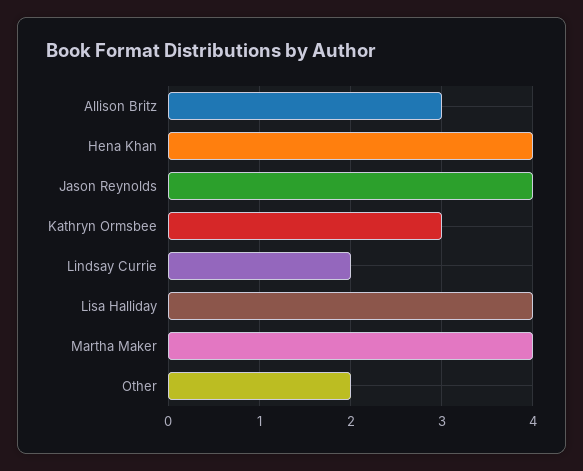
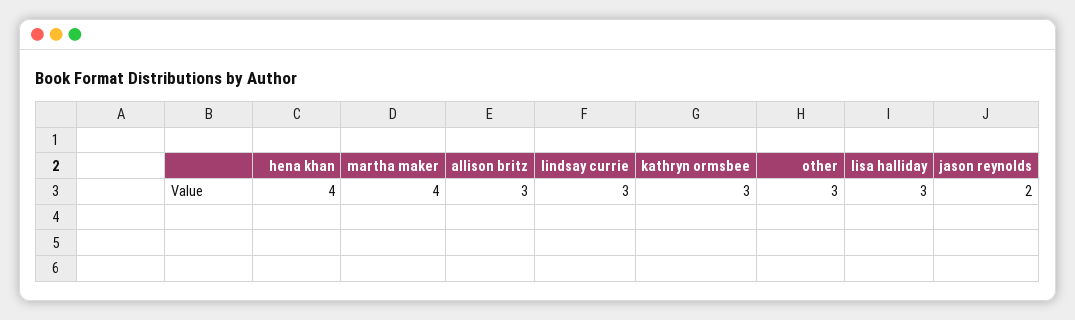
  {
    "Allison Britz": 3,
    "Hena Khan": 4,
-   "Jason Reynolds": 4,
+   "Jason Reynolds": 2,
    "Kathryn Ormsbee": 3,
-   "Lindsay Currie": 2,
+   "Lindsay Currie": 3,
-   "Lisa Halliday": 4,
+   "Lisa Halliday": 3,
    "Martha Maker": 4,
-   "Other": 2
+   "Other": 3
  }

